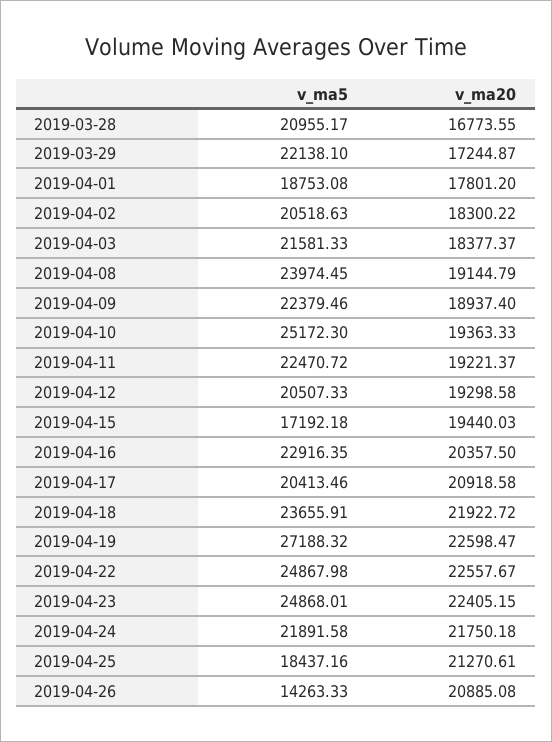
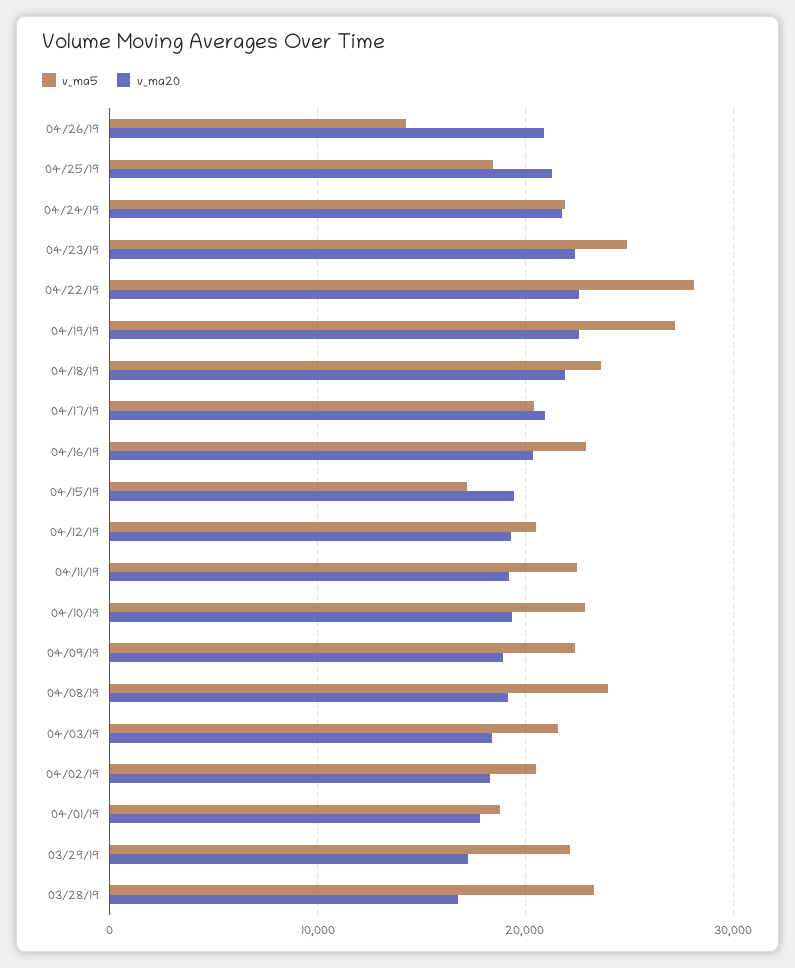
  {
    "v_ma5": {
-     "2019-03-28": 20955.17,
+     "2019-03-28": 23000,
      "2019-03-29": 22138.1,
      "2019-04-01": 18753.08,
      "2019-04-02": 20518.63,
      "2019-04-03": 21581.33,
      "2019-04-08": 23974.45,
      "2019-04-09": 22379.46,
-     "2019-04-10": 25172.3,
+     "2019-04-10": 23000,
      "2019-04-11": 22470.72,
      "2019-04-12": 20507.33,
      "2019-04-15": 17192.18,
      "2019-04-16": 22916.35,
      "2019-04-17": 20413.46,
      "2019-04-18": 23655.91,
      "2019-04-19": 27188.32,
-     "2019-04-22": 24867.98,
+     "2019-04-22": 28000,
      "2019-04-23": 24868.01,
      "2019-04-24": 21891.58,
      "2019-04-25": 18437.16,
      "2019-04-26": 14263.33
    },
    "v_ma20": {
      "2019-03-28": 16773.55,
      "2019-03-29": 17244.87,
      "2019-04-01": 17801.2,
      "2019-04-02": 18300.22,
      "2019-04-03": 18377.37,
      "2019-04-08": 19144.79,
      "2019-04-09": 18937.4,
      "2019-04-10": 19363.33,
      "2019-04-11": 19221.37,
      "2019-04-12": 19298.58,
      "2019-04-15": 19440.03,
      "2019-04-16": 20357.5,
      "2019-04-17": 20918.58,
      "2019-04-18": 21922.72,
      "2019-04-19": 22598.47,
      "2019-04-22": 22557.67,
      "2019-04-23": 22405.15,
      "2019-04-24": 21750.18,
      "2019-04-25": 21270.61,
      "2019-04-26": 20885.08
    }
  }

